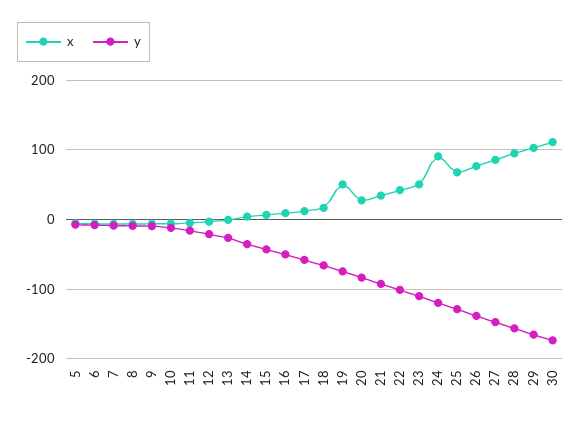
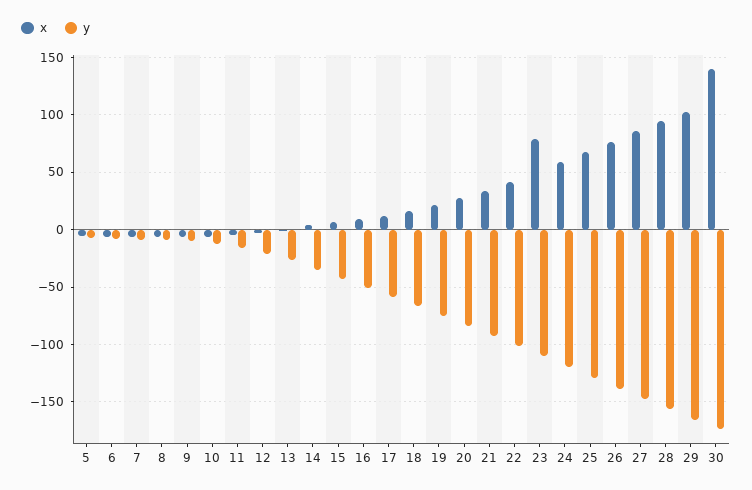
  {
    "x": {
      "5": -10,
      "6": -10,
      "7": -10,
      "8": -10,
      "9": -10,
      "10": -10,
      "11": -10,
      "12": 0,
      "13": 0,
      "14": 0,
      "15": 10,
      "16": 10,
      "17": 10,
      "18": 20,
-     "19": 50,
+     "19": 20,
      "20": 30,
      "21": 30,
      "22": 40,
-     "23": 50,
+     "23": 80,
-     "24": 90,
+     "24": 60,
      "25": 70,
      "26": 80,
      "27": 90,
      "28": 90,
      "29": 100,
-     "30": 110
+     "30": 140
    },
    "y": {
      "5": -10,
      "6": -10,
      "7": -10,
      "8": -10,
      "9": -10,
      "10": -10,
      "11": -20,
      "12": -20,
      "13": -30,
      "14": -40,
      "15": -40,
      "16": -50,
      "17": -60,
      "18": -70,
      "19": -70,
      "20": -80,
      "21": -90,
      "22": -100,
      "23": -110,
      "24": -120,
      "25": -130,
      "26": -140,
      "27": -150,
      "28": -160,
      "29": -170,
      "30": -170
    }
  }

